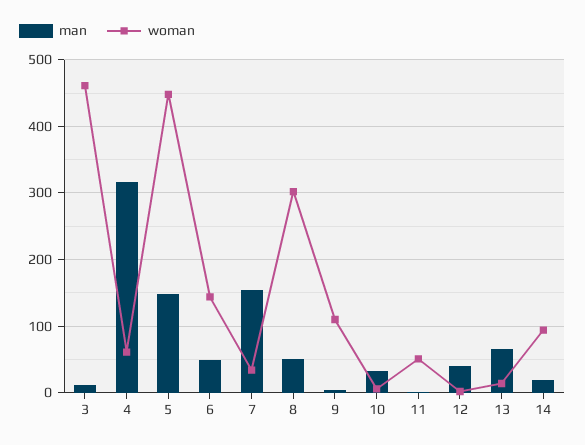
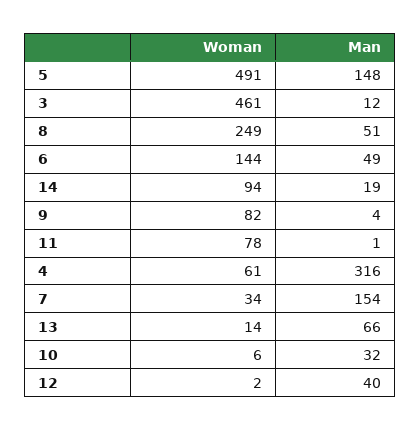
  {
    "man": {
      "3": 12,
      "4": 316,
      "5": 148,
      "6": 49,
      "7": 154,
      "8": 51,
      "9": 4,
      "10": 32,
      "11": 1,
      "12": 40,
      "13": 66,
      "14": 19
    },
    "woman": {
      "3": 461,
      "4": 61,
-     "5": 450,
+     "5": 491,
      "6": 144,
      "7": 34,
-     "8": 300,
+     "8": 249,
-     "9": 110,
+     "9": 82,
      "10": 6,
-     "11": 50,
+     "11": 78,
      "12": 2,
      "13": 14,
      "14": 94
    }
  }

